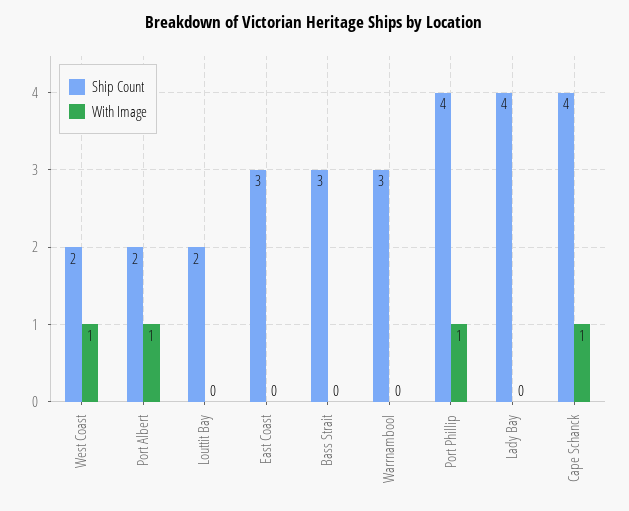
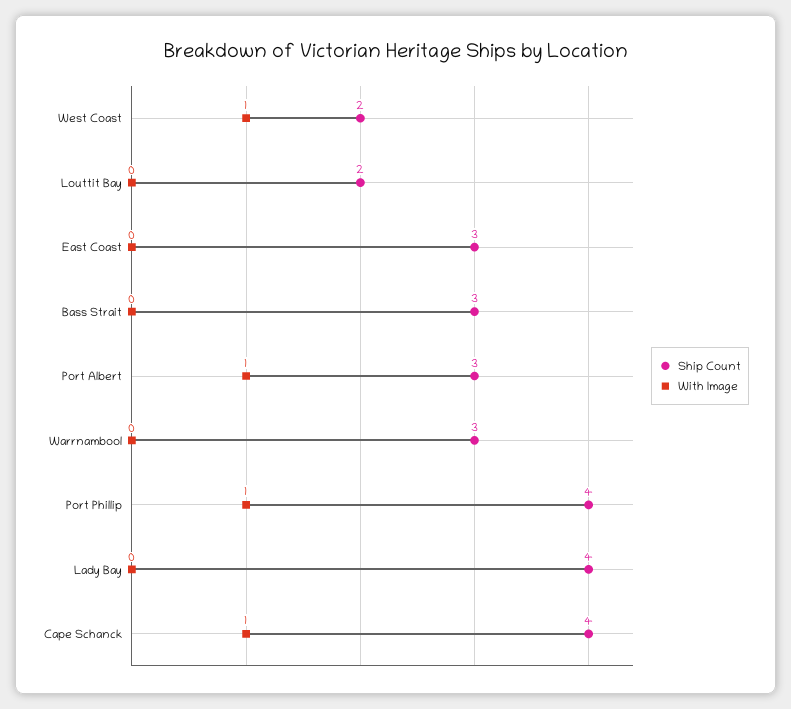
  {
    "Ship Count": {
      "West Coast": 2,
-     "Port Albert": 2,
+     "Port Albert": 3,
      "Louttit Bay": 2,
      "East Coast": 3,
      "Bass Strait": 3,
      "Warrnambool": 3,
      "Port Phillip": 4,
      "Lady Bay": 4,
      "Cape Schanck": 4
    },
    "With Image": {
      "West Coast": 1,
      "Port Albert": 1,
      "Louttit Bay": 0,
      "East Coast": 0,
      "Bass Strait": 0,
      "Warrnambool": 0,
      "Port Phillip": 1,
      "Lady Bay": 0,
      "Cape Schanck": 1
    }
  }

